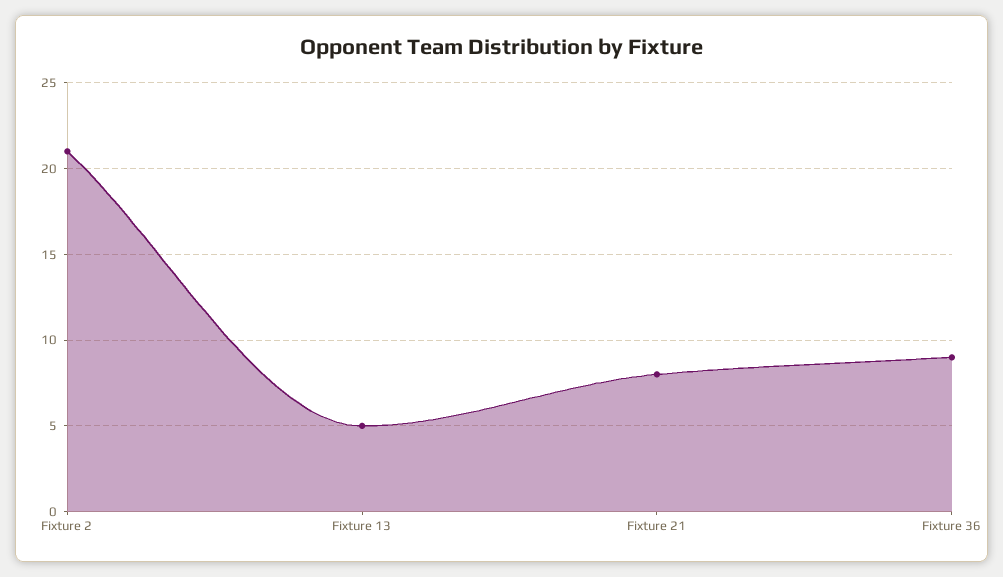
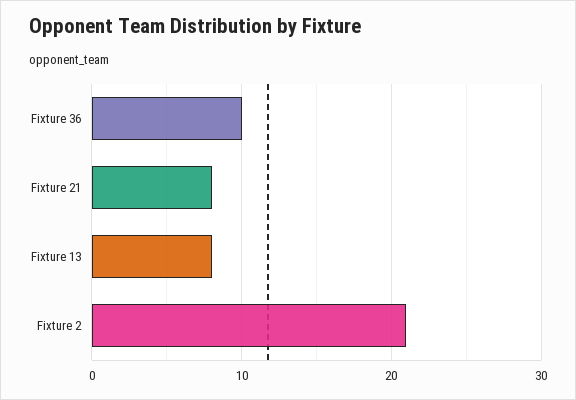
  {
    "Fixture 2": 21,
-   "Fixture 13": 5,
+   "Fixture 13": 8,
    "Fixture 21": 8,
-   "Fixture 36": 9
+   "Fixture 36": 10
  }

